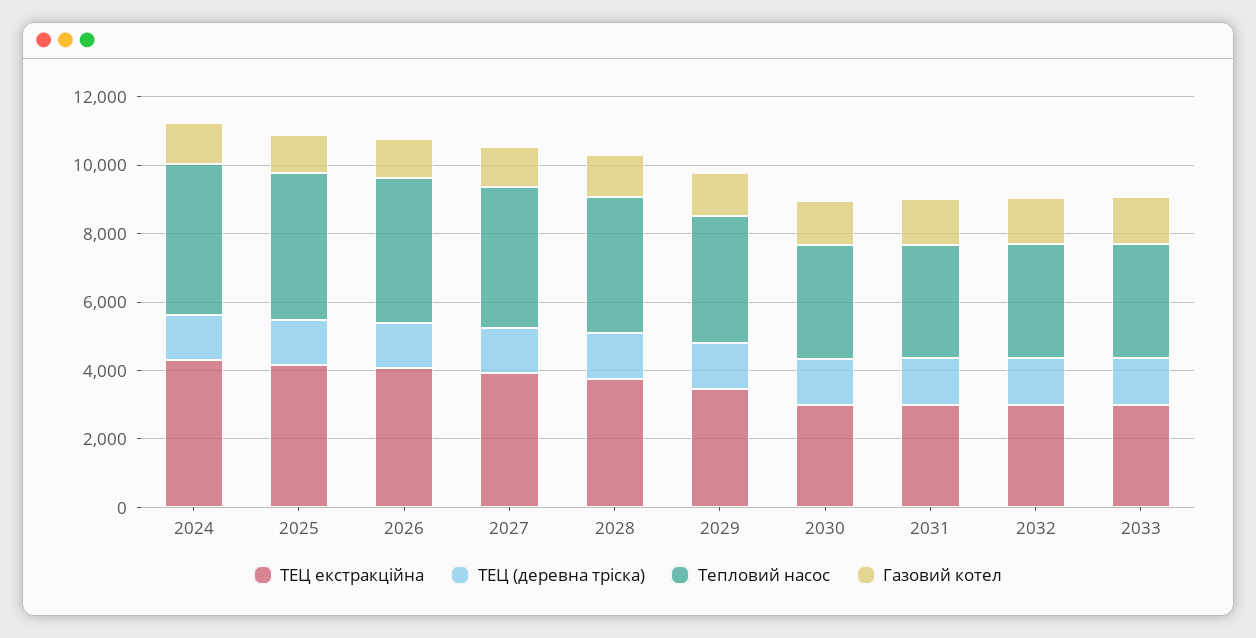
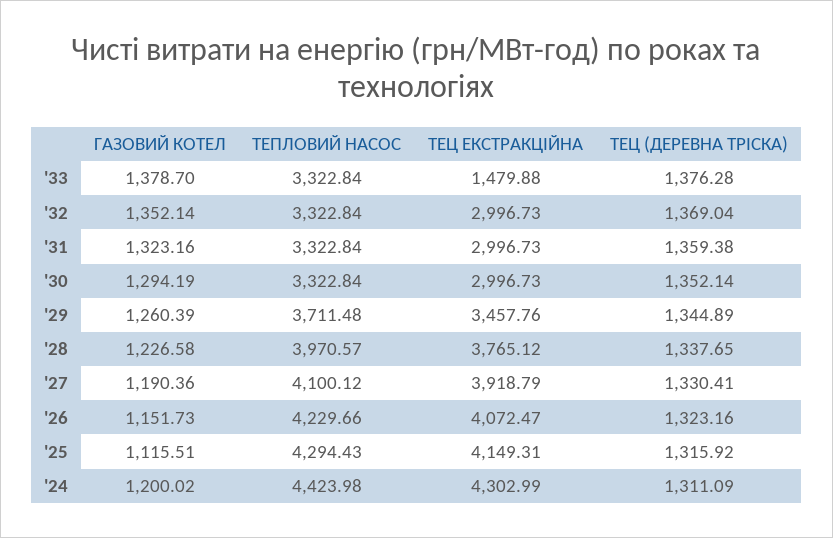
  {
    "ТЕЦ екстракційна": {
      "2024": 4302.99,
      "2025": 4149.31,
      "2026": 4072.47,
      "2027": 3918.79,
      "2028": 3765.12,
      "2029": 3457.76,
      "2030": 2996.73,
      "2031": 2996.73,
      "2032": 2996.73,
-     "2033": 3000
+     "2033": 1479.88
    },
    "ТЕЦ (деревна тріска)": {
      "2024": 1311.09,
      "2025": 1315.92,
      "2026": 1323.16,
      "2027": 1330.41,
      "2028": 1337.65,
      "2029": 1344.89,
      "2030": 1352.14,
      "2031": 1359.38,
      "2032": 1369.04,
      "2033": 1376.28
    },
    "Тепловий насос": {
      "2024": 4423.98,
      "2025": 4294.43,
      "2026": 4229.66,
      "2027": 4100.12,
      "2028": 3970.57,
      "2029": 3711.48,
      "2030": 3322.84,
      "2031": 3322.84,
      "2032": 3322.84,
      "2033": 3322.84
    },
    "Газовий котел": {
      "2024": 1200.02,
      "2025": 1115.51,
      "2026": 1151.73,
      "2027": 1190.36,
      "2028": 1226.58,
      "2029": 1260.39,
      "2030": 1294.19,
      "2031": 1323.16,
      "2032": 1352.14,
      "2033": 1378.7
    }
  }

